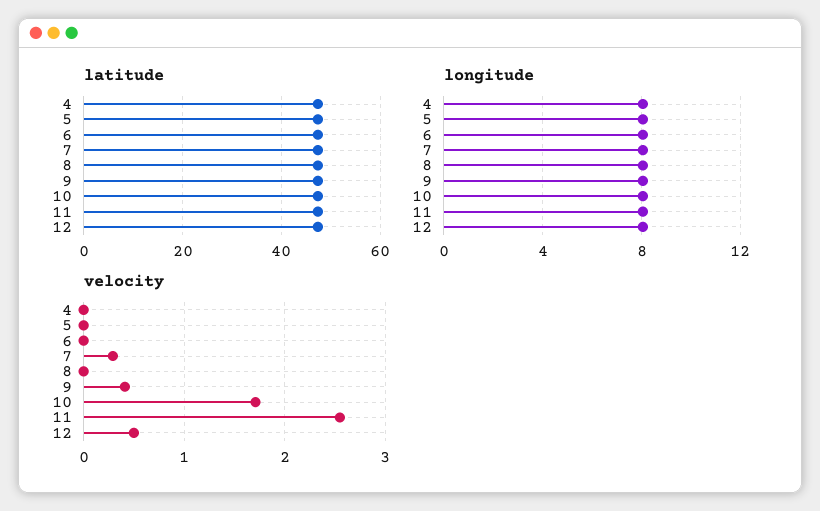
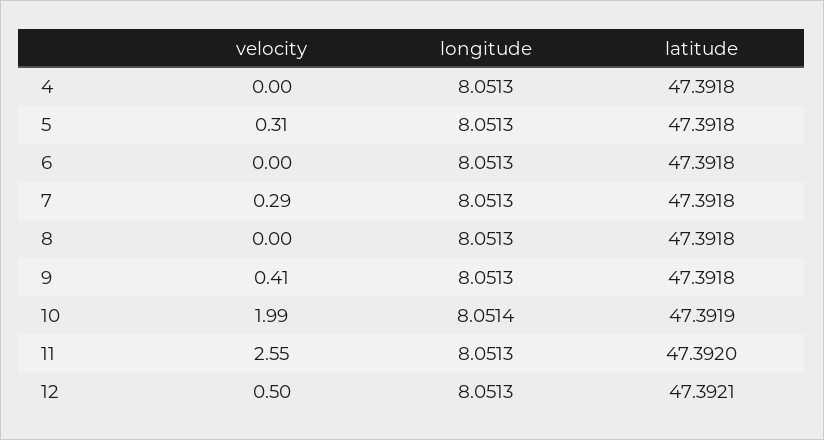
  {
    "latitude": {
      "4": 47.3918,
      "5": 47.3918,
      "6": 47.3918,
      "7": 47.3918,
      "8": 47.3918,
      "9": 47.3918,
      "10": 47.3919,
      "11": 47.392,
      "12": 47.3921
    },
    "longitude": {
      "4": 8.0513,
      "5": 8.0513,
      "6": 8.0513,
      "7": 8.0513,
      "8": 8.0513,
      "9": 8.0513,
      "10": 8.0514,
      "11": 8.0513,
      "12": 8.0513
    },
    "velocity": {
      "4": 0,
-     "5": 0,
+     "5": 0.31,
      "6": 0,
      "7": 0.29,
      "8": 0,
      "9": 0.41,
-     "10": 1.7,
+     "10": 1.99,
      "11": 2.55,
      "12": 0.5
    }
  }

